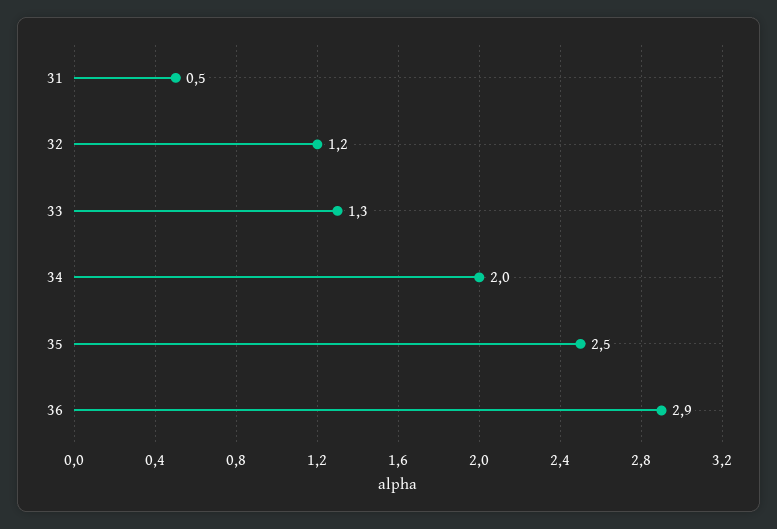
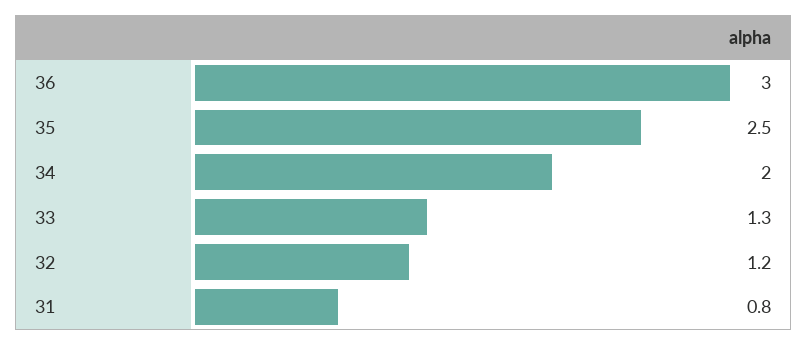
  {
-   "31": 0.5,
+   "31": 0.8,
    "32": 1.2,
    "33": 1.3,
    "34": 2,
    "35": 2.5,
-   "36": 2.9
+   "36": 3
  }

